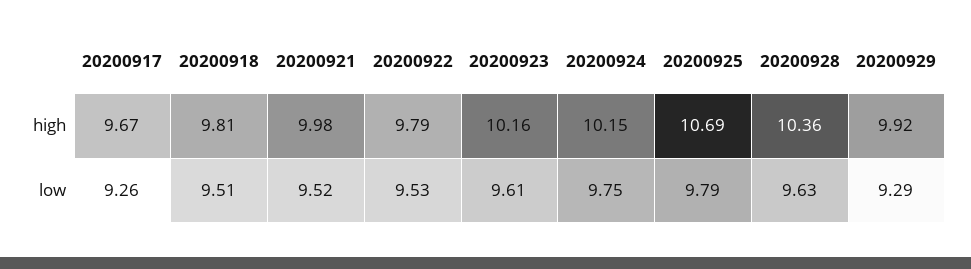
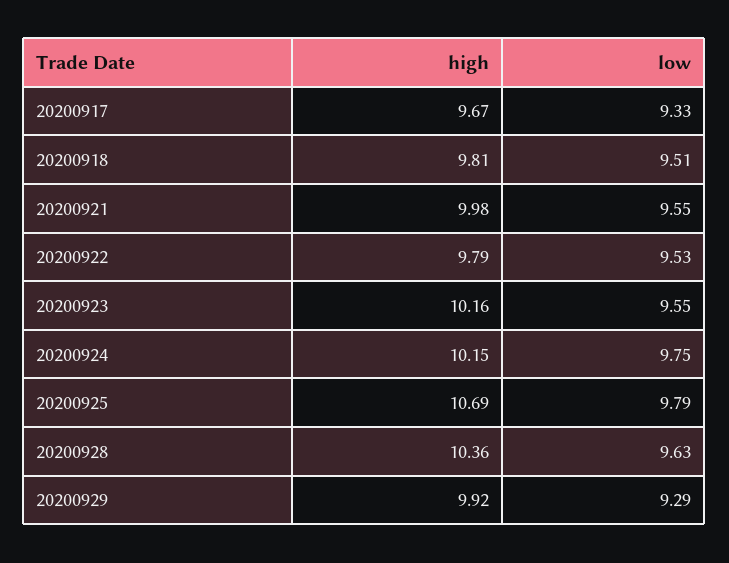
  {
    "20200917": {
      "high": 9.67,
-     "low": 9.26
+     "low": 9.33
    },
    "20200918": {
      "high": 9.81,
      "low": 9.51
    },
    "20200921": {
      "high": 9.98,
-     "low": 9.52
+     "low": 9.55
    },
    "20200922": {
      "high": 9.79,
      "low": 9.53
    },
    "20200923": {
      "high": 10.16,
-     "low": 9.61
+     "low": 9.55
    },
    "20200924": {
      "high": 10.15,
      "low": 9.75
    },
    "20200925": {
      "high": 10.69,
      "low": 9.79
    },
    "20200928": {
      "high": 10.36,
      "low": 9.63
    },
    "20200929": {
      "high": 9.92,
      "low": 9.29
    }
  }

